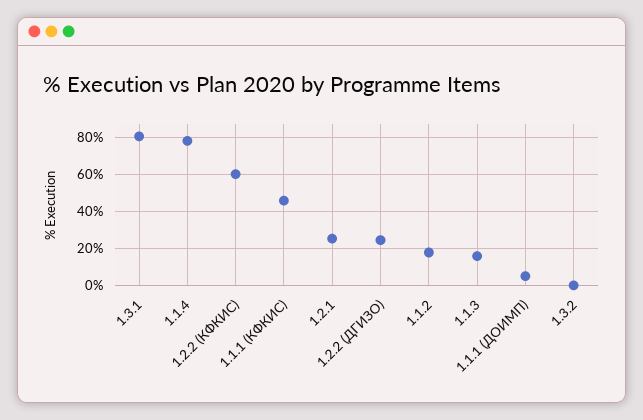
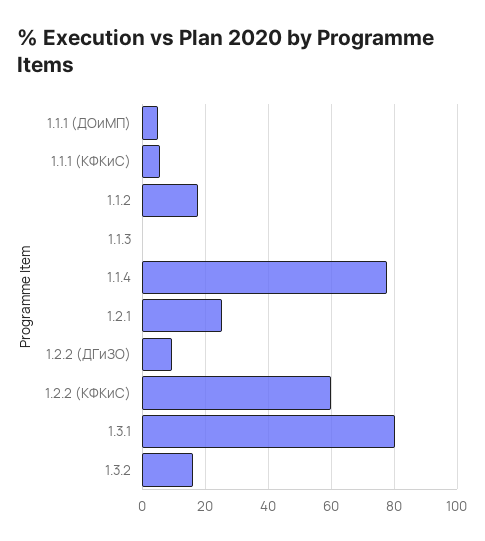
  {
    "1.3.1": 80,
    "1.1.4": 78,
    "1.2.2 (КФКИС)": 60,
-   "1.1.1 (КФКИС)": 45,
+   "1.1.1 (КФКИС)": 6,
    "1.2.1": 26,
-   "1.2.2 (ДГИЗО)": 25,
+   "1.2.2 (ДГИЗО)": 10,
    "1.1.2": 18,
-   "1.1.3": 15,
+   "1.1.3": 0,
    "1.1.1 (ДОИМП)": 6,
-   "1.3.2": 0
+   "1.3.2": 16
  }

